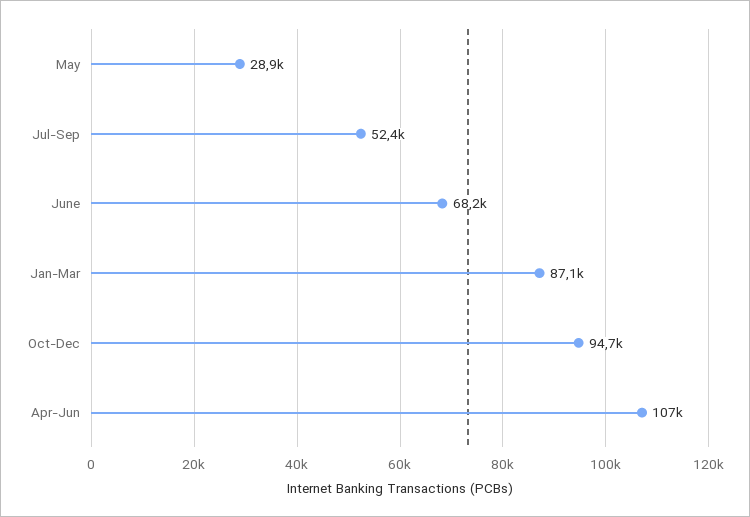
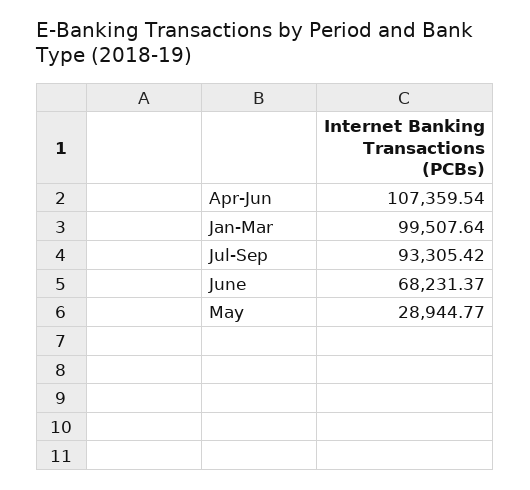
  {
    "May": 28944.77,
-   "Jul-Sep": 52400,
+   "Jul-Sep": 93305.42,
    "June": 68231.37,
-   "Jan-Mar": 87100,
+   "Jan-Mar": 99507.64,
-   "Oct-Dec": 94700,
    "Apr-Jun": 107359.54
  }

